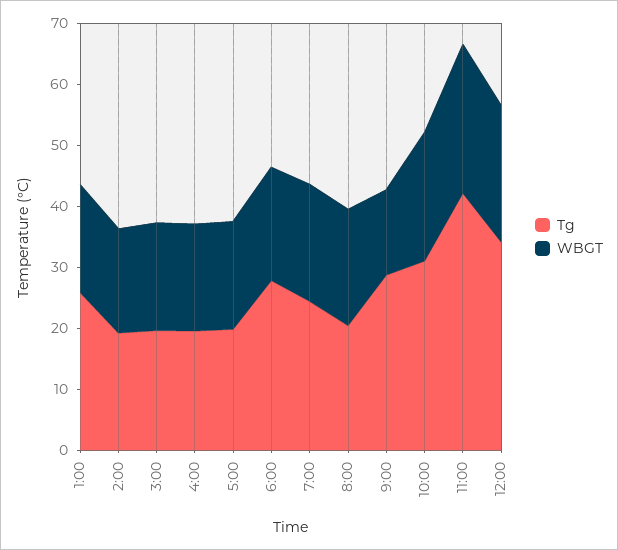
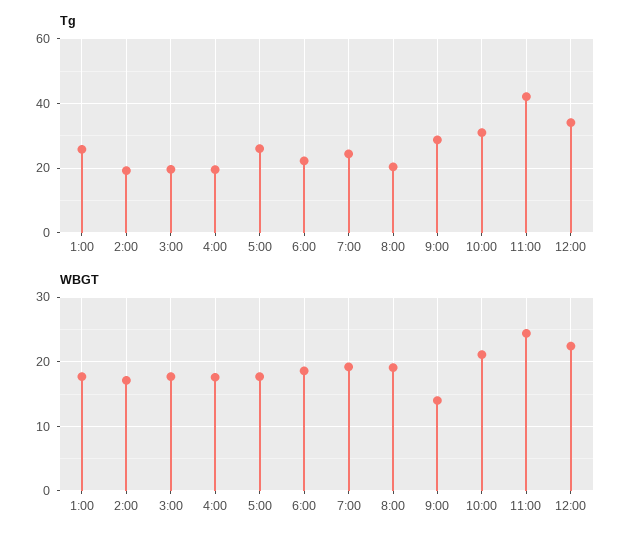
  {
    "Tg": {
      "1:00": 26,
      "2:00": 20,
      "3:00": 20,
      "4:00": 20,
-     "5:00": 20,
+     "5:00": 26,
-     "6:00": 28,
+     "6:00": 22,
      "7:00": 24,
      "8:00": 20,
      "9:00": 28,
      "10:00": 32,
      "11:00": 42,
      "12:00": 34
    },
    "WBGT": {
      "1:00": 18,
      "2:00": 17,
      "3:00": 18,
      "4:00": 18,
      "5:00": 18,
      "6:00": 19,
      "7:00": 19,
      "8:00": 19,
      "9:00": 14,
      "10:00": 21,
      "11:00": 24,
      "12:00": 22
    }
  }

